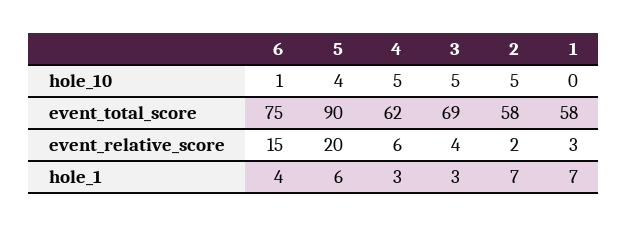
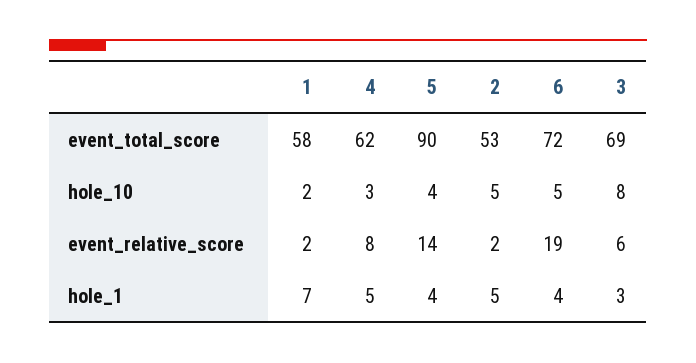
  {
    "6": {
-     "hole_10": 1,
+     "hole_10": 5,
-     "event_total_score": 75,
+     "event_total_score": 72,
-     "event_relative_score": 15,
+     "event_relative_score": 19,
      "hole_1": 4
    },
    "5": {
      "hole_10": 4,
      "event_total_score": 90,
-     "event_relative_score": 20,
+     "event_relative_score": 14,
-     "hole_1": 6
+     "hole_1": 4
    },
    "4": {
-     "hole_10": 5,
+     "hole_10": 3,
      "event_total_score": 62,
-     "event_relative_score": 6,
+     "event_relative_score": 8,
-     "hole_1": 3
+     "hole_1": 5
    },
    "3": {
-     "hole_10": 5,
+     "hole_10": 8,
      "event_total_score": 69,
-     "event_relative_score": 4,
+     "event_relative_score": 6,
      "hole_1": 3
    },
    "2": {
      "hole_10": 5,
-     "event_total_score": 58,
+     "event_total_score": 53,
      "event_relative_score": 2,
-     "hole_1": 7
+     "hole_1": 5
    },
    "1": {
-     "hole_10": 0,
+     "hole_10": 2,
      "event_total_score": 58,
-     "event_relative_score": 3,
+     "event_relative_score": 2,
      "hole_1": 7
    }
  }

